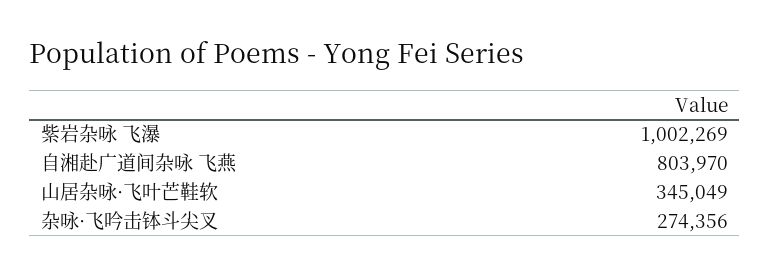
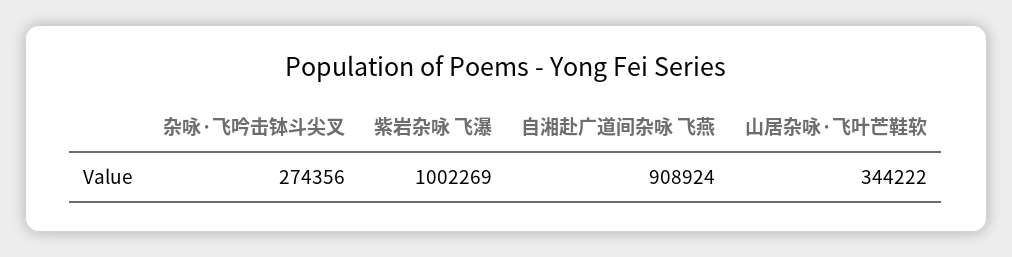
  {
    "紫岩杂咏 飞瀑": 1002269,
-   "自湘赴广道间杂咏 飞燕": 803970,
+   "自湘赴广道间杂咏 飞燕": 908924,
-   "山居杂咏·飞叶芒鞋软": 345049,
+   "山居杂咏·飞叶芒鞋软": 344222,
    "杂咏·飞吟击钵斗尖叉": 274356
  }

